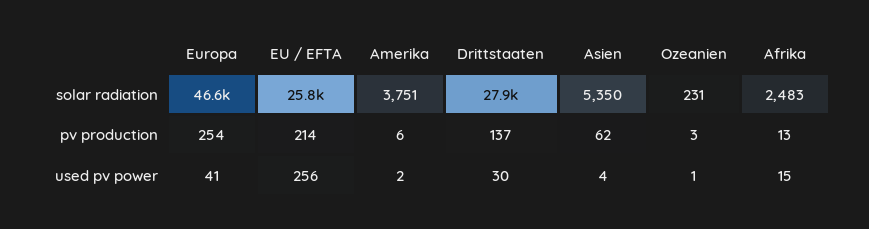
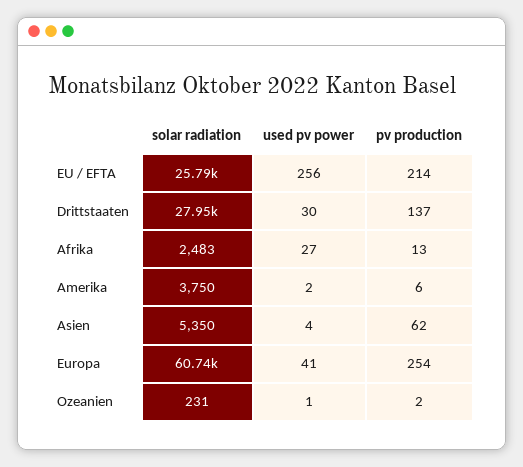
  {
    "Europa": {
-     "solar radiation": 46600,
+     "solar radiation": 60740,
      "pv production": 254,
      "used pv power": 41
    },
    "EU / EFTA": {
      "solar radiation": 25790,
      "pv production": 214,
      "used pv power": 256
    },
    "Amerika": {
-     "solar radiation": 3751,
+     "solar radiation": 3750,
      "pv production": 6,
      "used pv power": 2
    },
    "Drittstaaten": {
      "solar radiation": 27950,
      "pv production": 137,
      "used pv power": 30
    },
    "Asien": {
      "solar radiation": 5350,
      "pv production": 62,
      "used pv power": 4
    },
    "Ozeanien": {
      "solar radiation": 231,
-     "pv production": 3,
+     "pv production": 2,
      "used pv power": 1
    },
    "Afrika": {
      "solar radiation": 2483,
      "pv production": 13,
-     "used pv power": 15
+     "used pv power": 27
    }
  }

